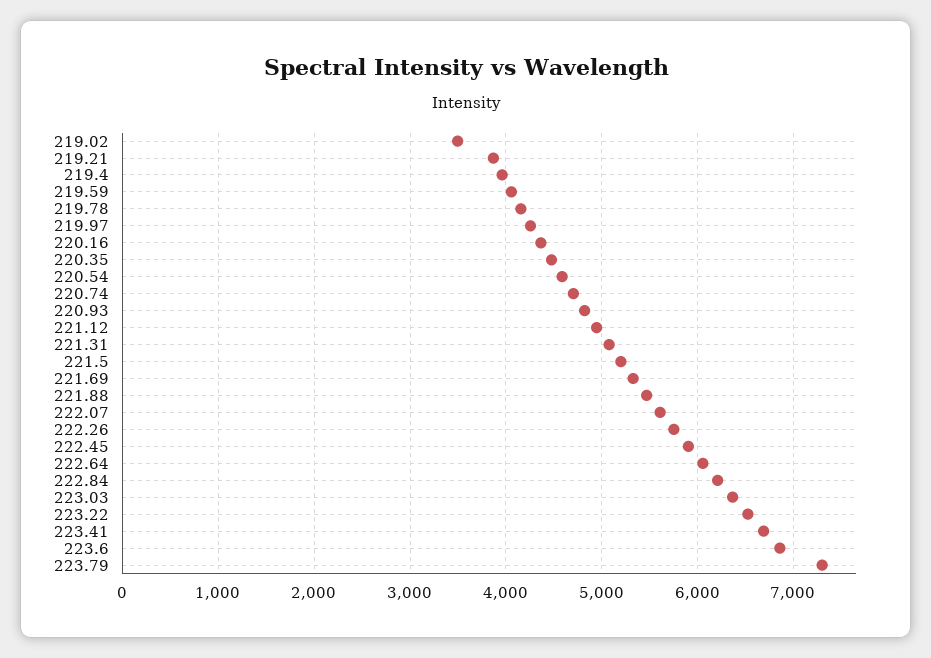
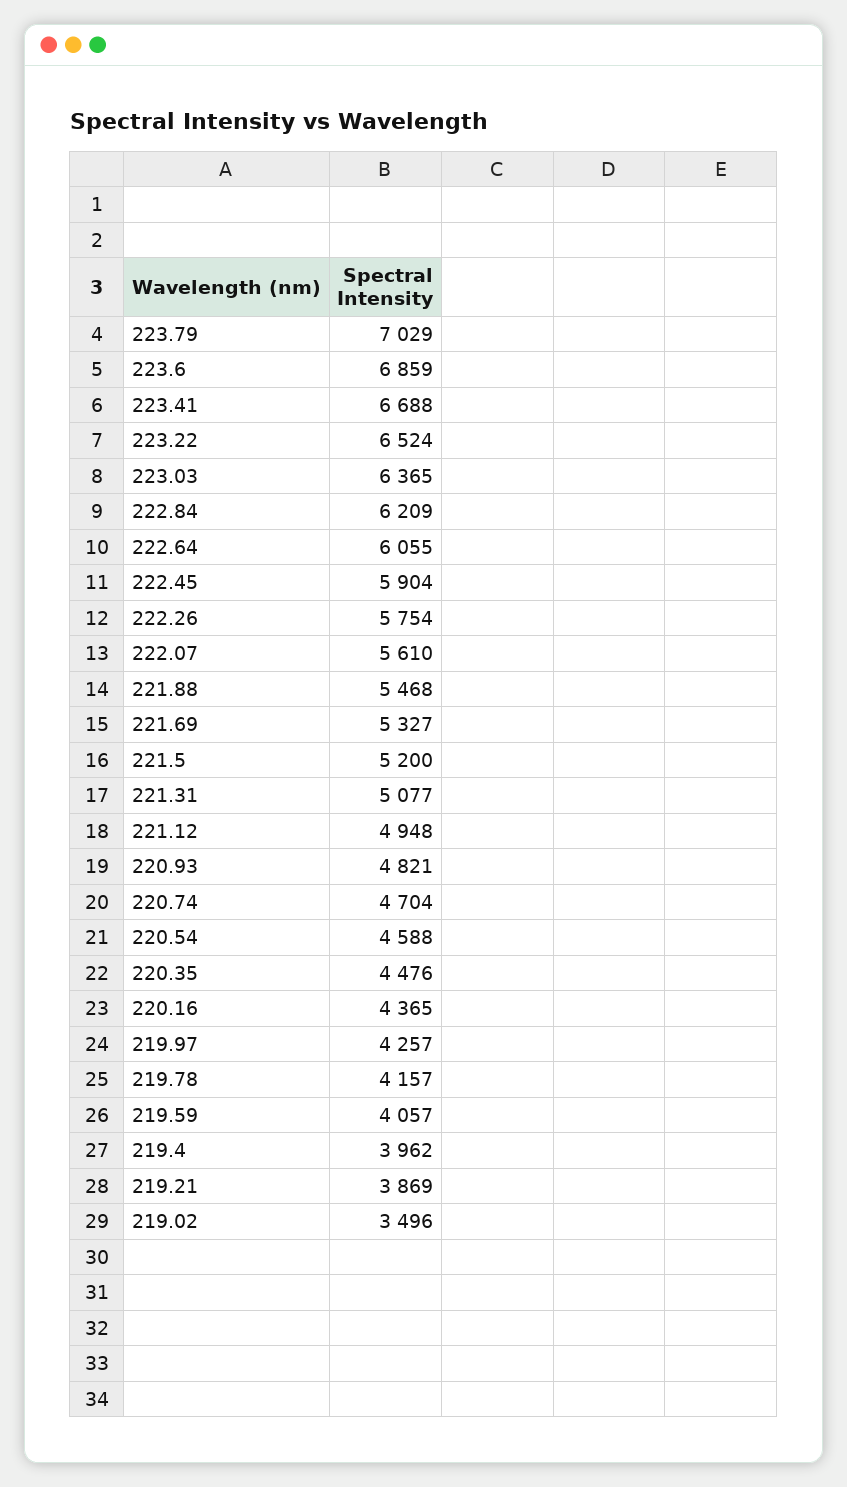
  {
    "219.02": 3496,
    "219.21": 3869,
    "219.4": 3962,
    "219.59": 4057,
    "219.78": 4157,
    "219.97": 4257,
    "220.16": 4365,
    "220.35": 4476,
    "220.54": 4588,
    "220.74": 4704,
    "220.93": 4821,
    "221.12": 4948,
    "221.31": 5077,
    "221.5": 5200,
    "221.69": 5327,
    "221.88": 5468,
    "222.07": 5610,
    "222.26": 5754,
    "222.45": 5904,
    "222.64": 6055,
    "222.84": 6209,
    "223.03": 6365,
    "223.22": 6524,
    "223.41": 6688,
    "223.6": 6859,
-   "223.79": 7300
+   "223.79": 7029
  }

